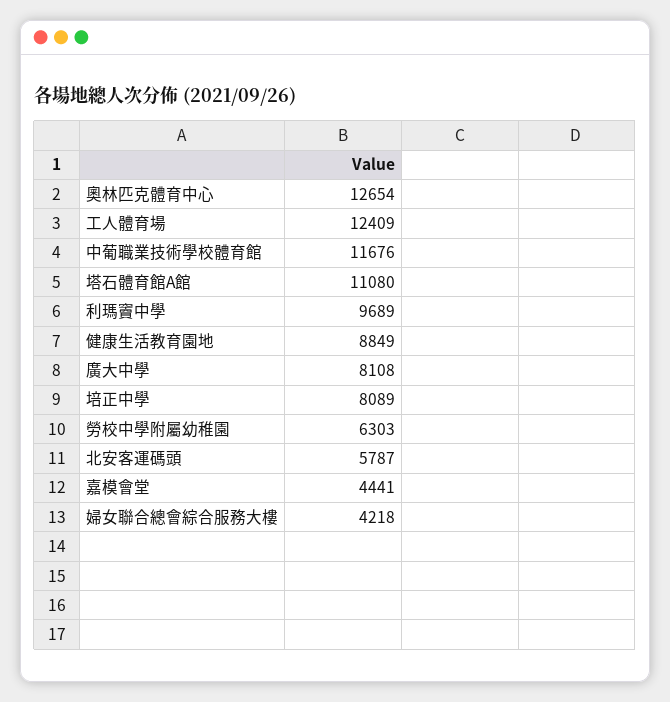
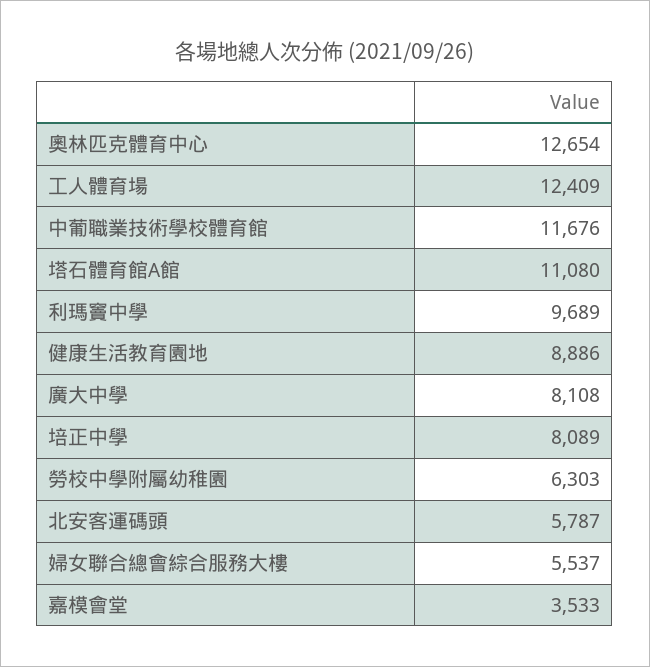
  {
    "奧林匹克體育中心": 12654,
    "工人體育場": 12409,
    "中葡職業技術學校體育館": 11676,
    "塔石體育館A館": 11080,
    "利瑪竇中學": 9689,
-   "健康生活教育園地": 8849,
+   "健康生活教育園地": 8886,
    "廣大中學": 8108,
    "培正中學": 8089,
    "勞校中學附屬幼稚園": 6303,
    "北安客運碼頭": 5787,
-   "嘉模會堂": 4441,
+   "嘉模會堂": 3533,
-   "婦女聯合總會綜合服務大樓": 4218
+   "婦女聯合總會綜合服務大樓": 5537
  }

